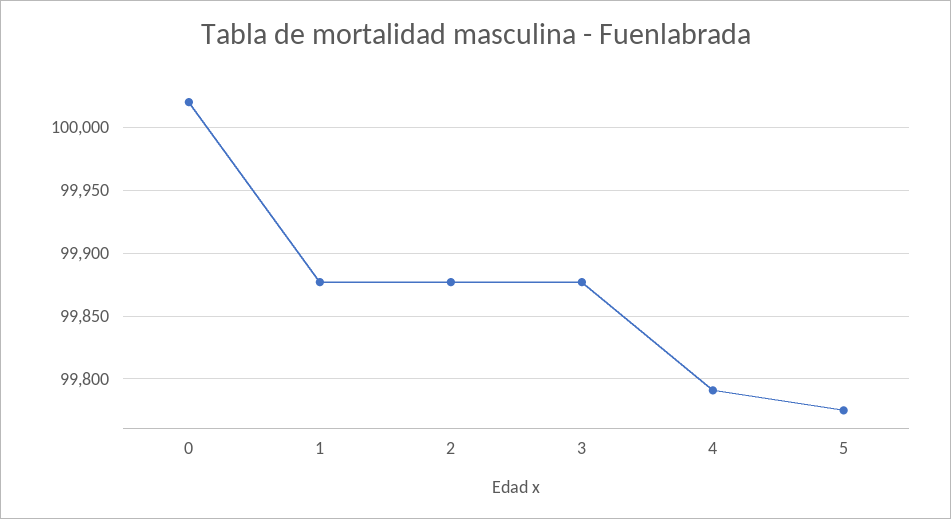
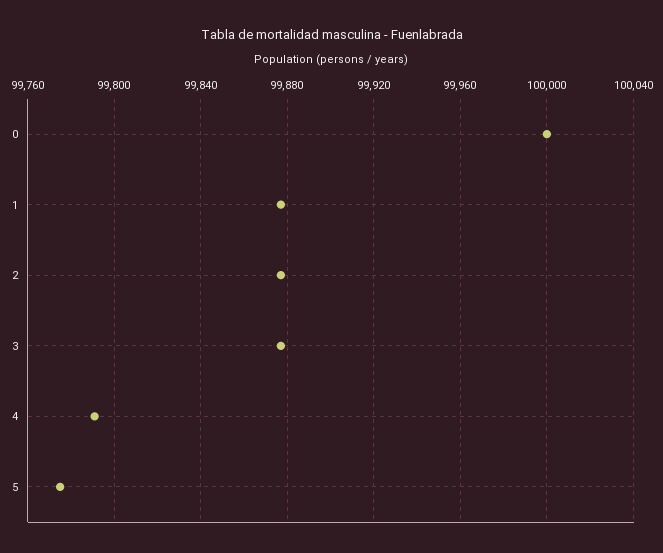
  {
-   "0": 100020,
+   "0": 100000,
    "1": 99875,
    "2": 99875,
    "3": 99875,
    "4": 99790,
    "5": 99775
  }

